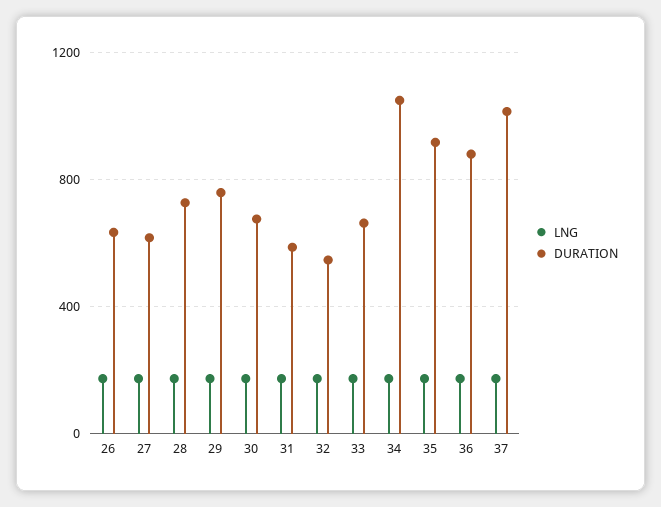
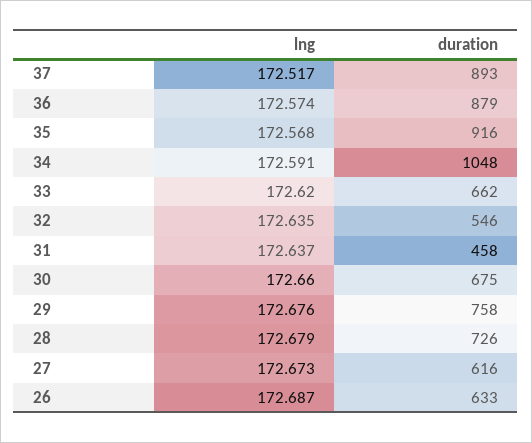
  {
    "LNG": {
      "26": 172.687,
      "27": 172.673,
      "28": 172.679,
      "29": 172.676,
      "30": 172.66,
      "31": 172.637,
      "32": 172.635,
      "33": 172.62,
      "34": 172.591,
      "35": 172.568,
      "36": 172.574,
      "37": 172.517
    },
    "DURATION": {
      "26": 633,
      "27": 616,
      "28": 726,
      "29": 758,
      "30": 675,
-     "31": 600,
+     "31": 458,
      "32": 546,
      "33": 662,
      "34": 1048,
      "35": 916,
      "36": 879,
-     "37": 1000
+     "37": 893
    }
  }

